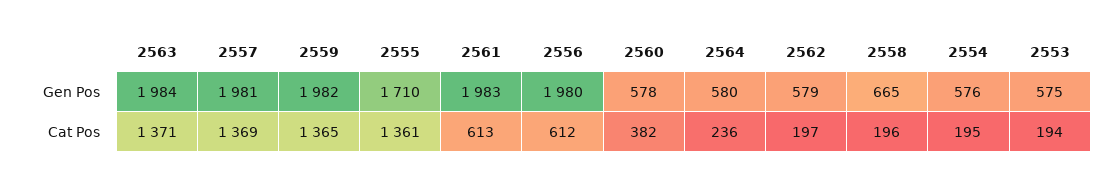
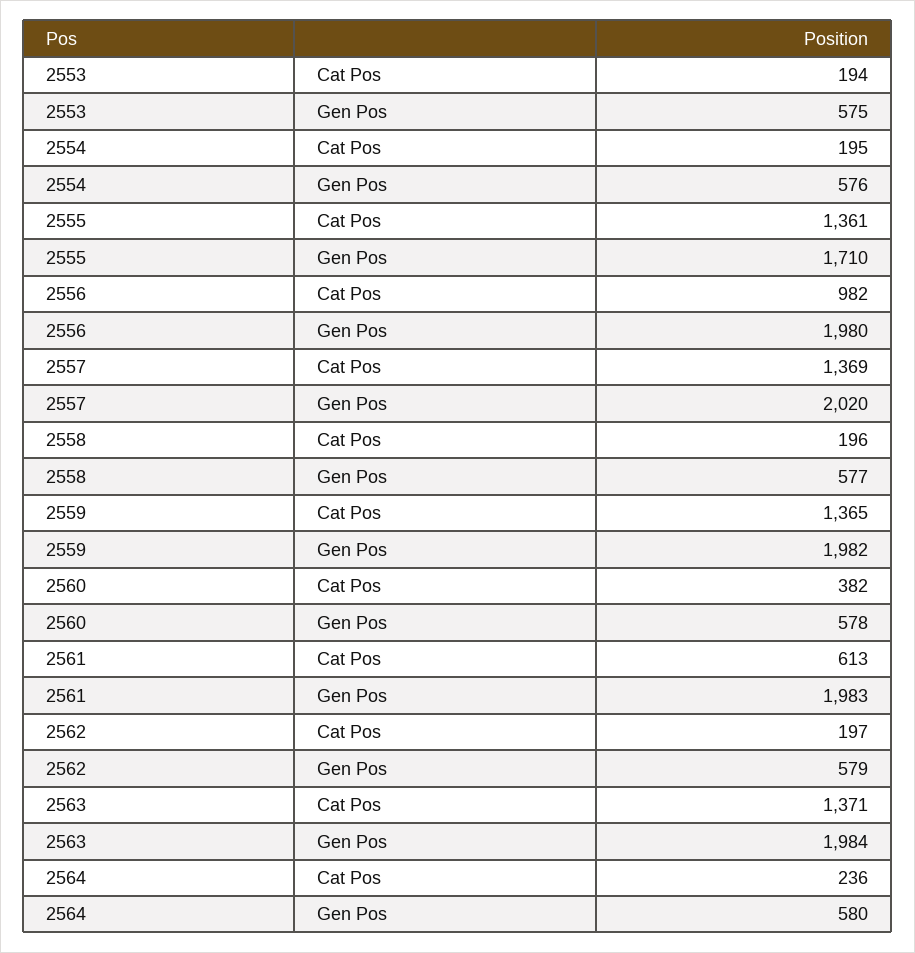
  {
    "2563": {
      "Gen Pos": 1984,
      "Cat Pos": 1371
    },
    "2557": {
-     "Gen Pos": 1981,
+     "Gen Pos": 2020,
      "Cat Pos": 1369
    },
    "2559": {
      "Gen Pos": 1982,
      "Cat Pos": 1365
    },
    "2555": {
      "Gen Pos": 1710,
      "Cat Pos": 1361
    },
    "2561": {
      "Gen Pos": 1983,
      "Cat Pos": 613
    },
    "2556": {
      "Gen Pos": 1980,
-     "Cat Pos": 612
+     "Cat Pos": 982
    },
    "2560": {
      "Gen Pos": 578,
      "Cat Pos": 382
    },
    "2564": {
      "Gen Pos": 580,
      "Cat Pos": 236
    },
    "2562": {
      "Gen Pos": 579,
      "Cat Pos": 197
    },
    "2558": {
-     "Gen Pos": 665,
+     "Gen Pos": 577,
      "Cat Pos": 196
    },
    "2554": {
      "Gen Pos": 576,
      "Cat Pos": 195
    },
    "2553": {
      "Gen Pos": 575,
      "Cat Pos": 194
    }
  }

